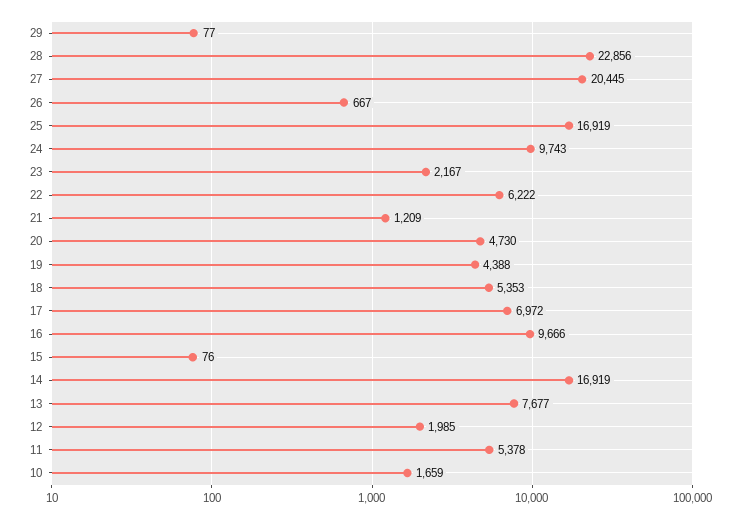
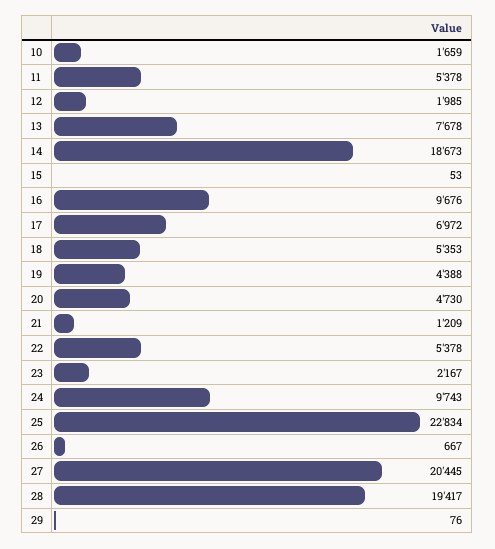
  {
-   "29": 77,
+   "29": 76,
-   "28": 22856,
+   "28": 19417,
    "27": 20445,
    "26": 667,
-   "25": 16919,
+   "25": 22834,
    "24": 9743,
    "23": 2167,
-   "22": 6222,
+   "22": 5378,
    "21": 1209,
    "20": 4730,
    "19": 4388,
    "18": 5353,
    "17": 6972,
-   "16": 9666,
+   "16": 9676,
-   "15": 76,
+   "15": 53,
-   "14": 16919,
+   "14": 18673,
-   "13": 7677,
+   "13": 7678,
    "12": 1985,
    "11": 5378,
    "10": 1659
  }

